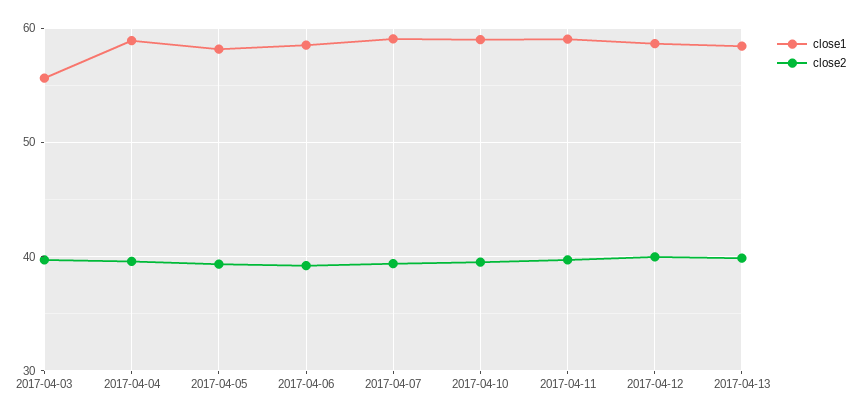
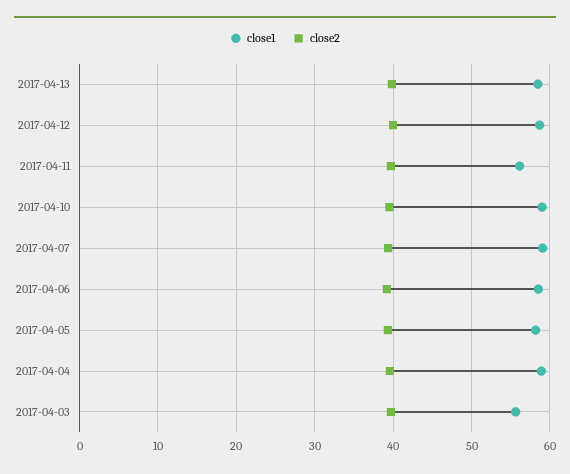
  {
    "close1": {
      "2017-04-03": 56,
      "2017-04-04": 59,
      "2017-04-05": 58,
      "2017-04-06": 59,
      "2017-04-07": 59,
      "2017-04-10": 59,
-     "2017-04-11": 59,
+     "2017-04-11": 56,
      "2017-04-12": 59,
      "2017-04-13": 58
    },
    "close2": {
      "2017-04-03": 40,
      "2017-04-04": 40,
      "2017-04-05": 39,
      "2017-04-06": 39,
      "2017-04-07": 39,
      "2017-04-10": 40,
      "2017-04-11": 40,
      "2017-04-12": 40,
      "2017-04-13": 40
    }
  }

